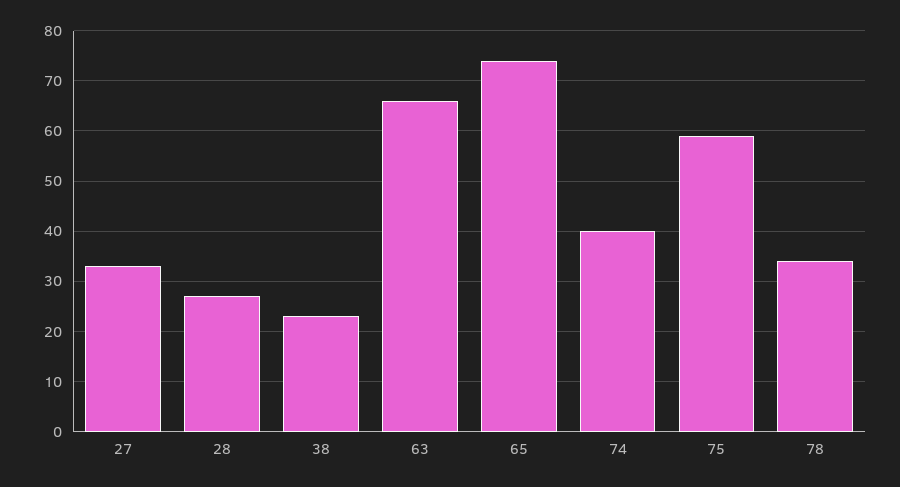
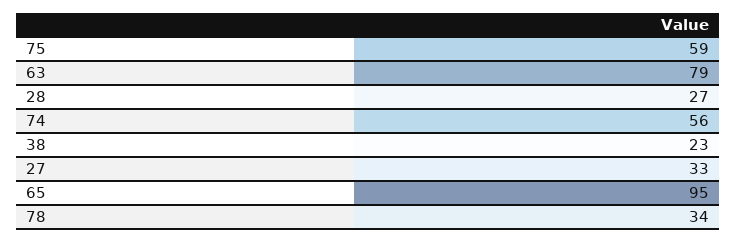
  {
    "27": 33,
    "28": 27,
    "38": 23,
-   "63": 65,
+   "63": 79,
-   "65": 75,
+   "65": 95,
-   "74": 40,
+   "74": 56,
    "75": 59,
    "78": 34
  }

